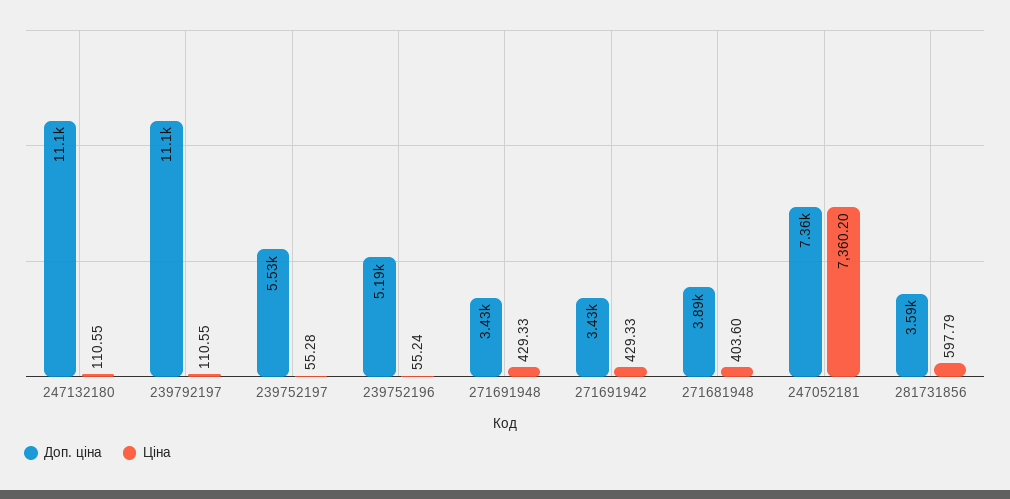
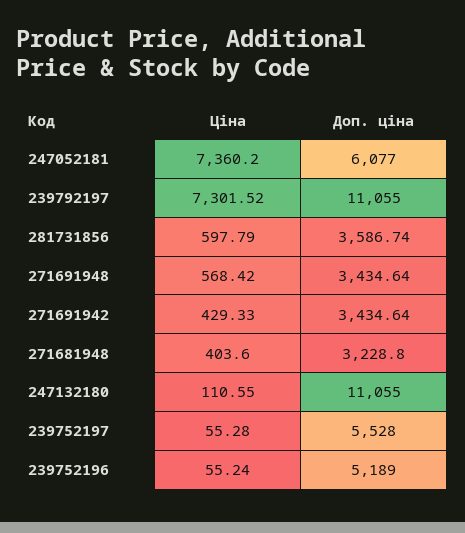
  {
    "Доп. ціна": {
      "247132180": 11055,
      "239792197": 11055,
      "239752197": 5528,
      "239752196": 5189,
      "271691948": 3434.64,
      "271691942": 3434.64,
-     "271681948": 3890,
+     "271681948": 3228.8,
-     "247052181": 7360,
+     "247052181": 6077,
      "281731856": 3586.74
    },
    "Ціна": {
      "247132180": 110.55,
-     "239792197": 110.55,
+     "239792197": 7301.52,
      "239752197": 55.28,
      "239752196": 55.24,
-     "271691948": 429.33,
+     "271691948": 568.42,
      "271691942": 429.33,
      "271681948": 403.6,
      "247052181": 7360.2,
      "281731856": 597.79
    }
  }

